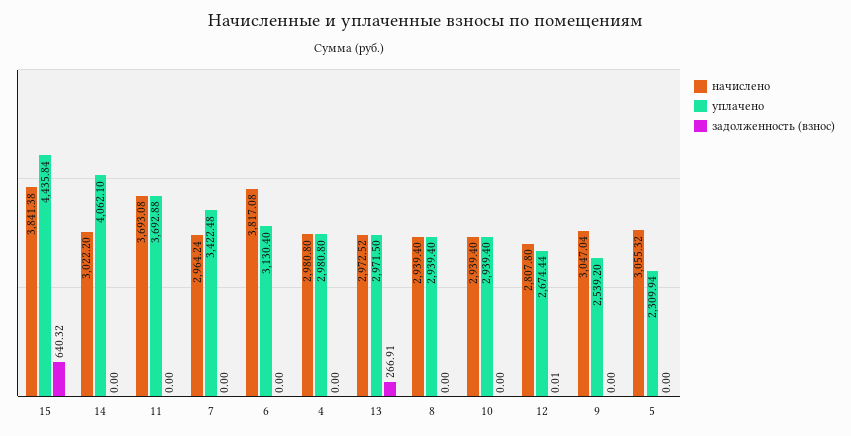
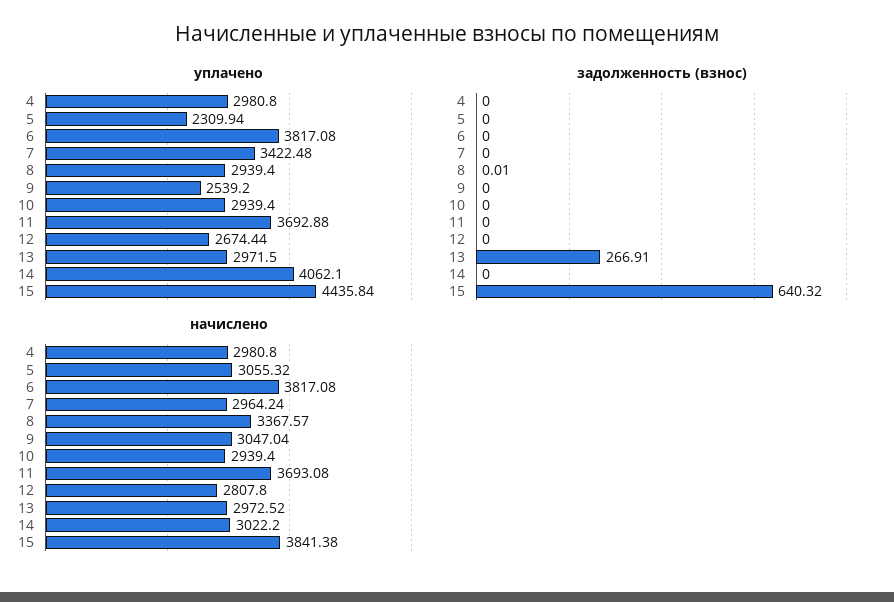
  {
    "начислено": {
      "15": 3841.38,
      "14": 3022.2,
      "11": 3693.08,
      "7": 2964.24,
      "6": 3817.08,
      "4": 2980.8,
      "13": 2972.52,
-     "8": 2939.4,
+     "8": 3367.57,
      "10": 2939.4,
      "12": 2807.8,
      "9": 3047.04,
      "5": 3055.32
    },
    "уплачено": {
      "15": 4435.84,
      "14": 4062.1,
      "11": 3692.88,
      "7": 3422.48,
-     "6": 3130.4,
+     "6": 3817.08,
      "4": 2980.8,
      "13": 2971.5,
      "8": 2939.4,
      "10": 2939.4,
      "12": 2674.44,
      "9": 2539.2,
      "5": 2309.94
    },
    "задолженность (взнос)": {
      "15": 640.32,
      "14": 0,
      "11": 0,
      "7": 0,
      "6": 0,
      "4": 0,
      "13": 266.91,
-     "8": 0,
+     "8": 0.01,
      "10": 0,
-     "12": 0.01,
+     "12": 0,
      "9": 0,
      "5": 0
    }
  }

